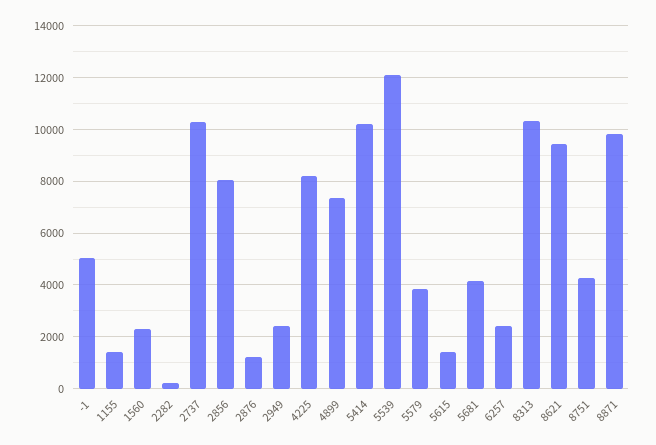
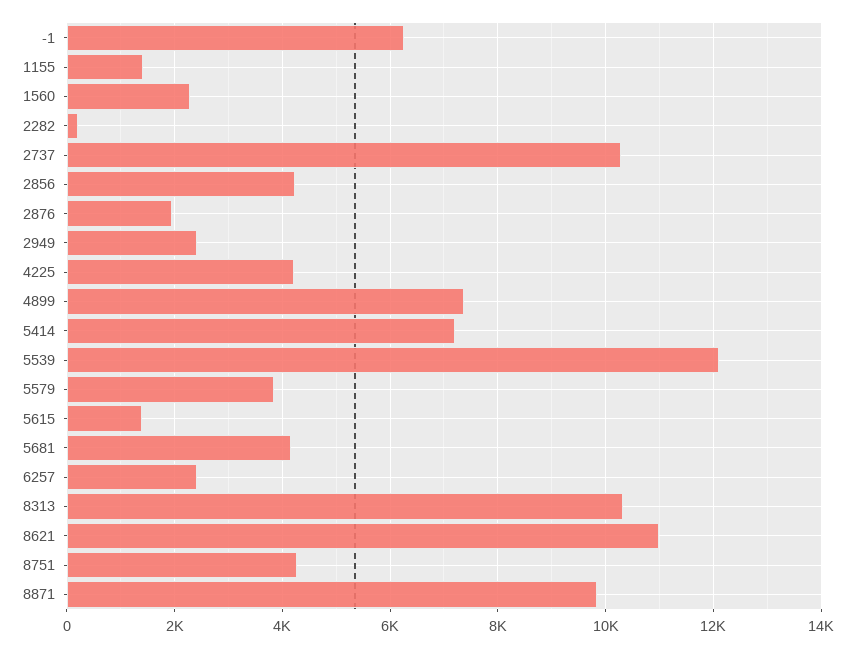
  {
-   "-1": 5000,
+   "-1": 6200,
    "1155": 1400,
    "1560": 2200,
    "2282": 200,
    "2737": 10200,
-   "2856": 8000,
+   "2856": 4200,
-   "2876": 1250,
+   "2876": 2000,
    "2949": 2400,
-   "4225": 8250,
+   "4225": 4200,
    "4899": 7400,
-   "5414": 10250,
+   "5414": 7200,
    "5539": 12200,
    "5579": 3800,
    "5615": 1400,
    "5681": 4200,
    "6257": 2400,
    "8313": 10400,
-   "8621": 9500,
+   "8621": 11000,
    "8751": 4200,
    "8871": 9800
  }

